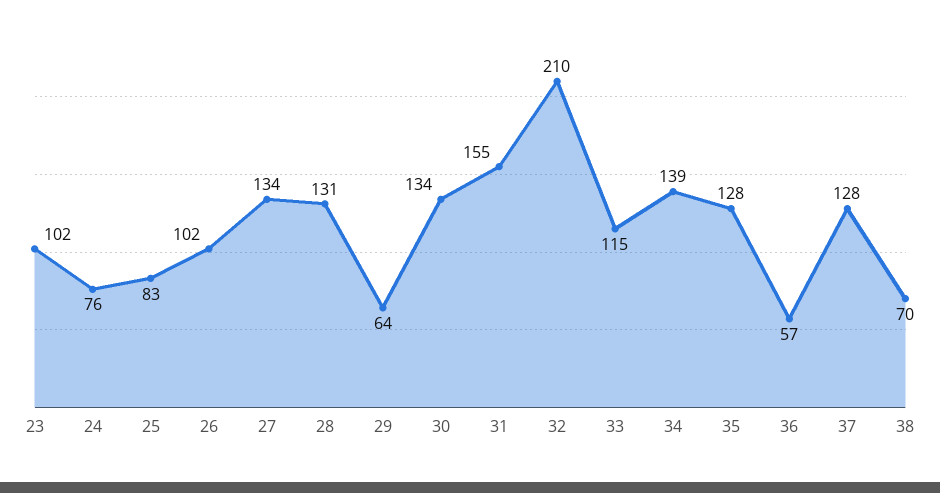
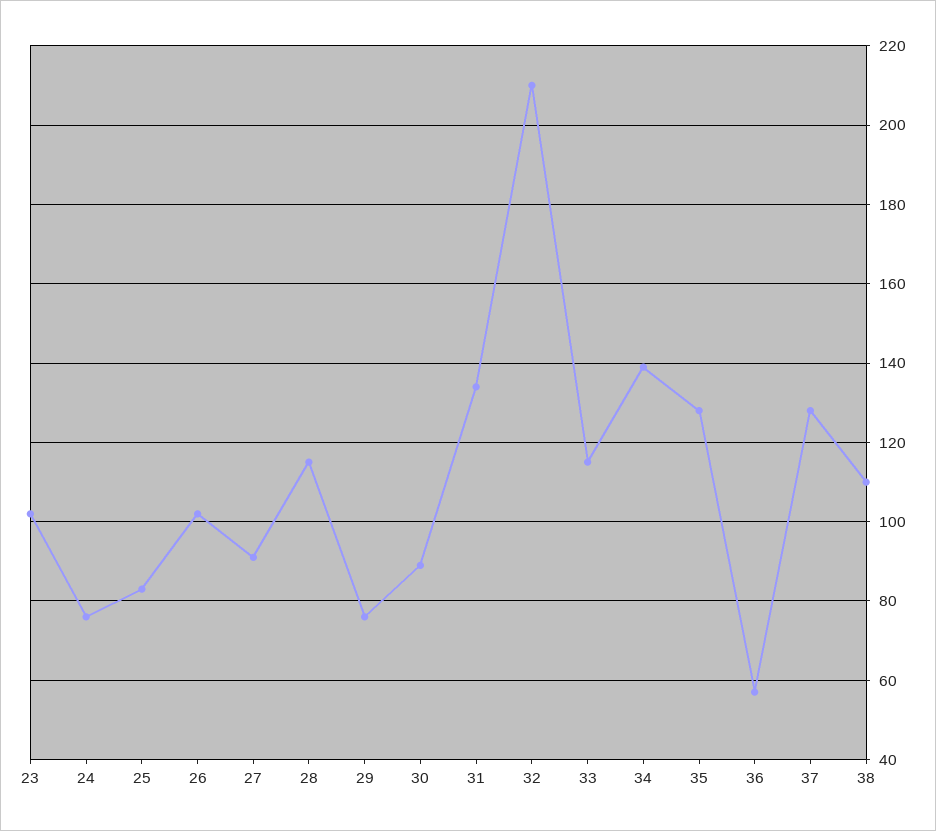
  {
    "23": 102,
    "24": 76,
    "25": 83,
    "26": 102,
-   "27": 134,
+   "27": 90,
-   "28": 131,
+   "28": 115,
-   "29": 64,
+   "29": 75,
-   "30": 134,
+   "30": 90,
-   "31": 155,
+   "31": 135,
    "32": 210,
    "33": 115,
    "34": 139,
    "35": 128,
    "36": 57,
    "37": 128,
-   "38": 70
+   "38": 110
  }

